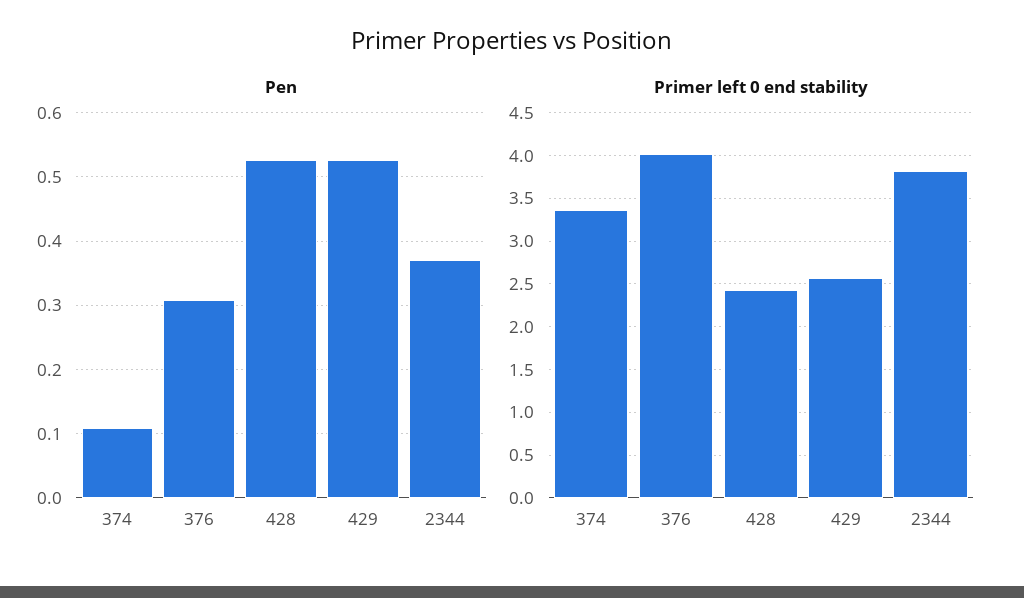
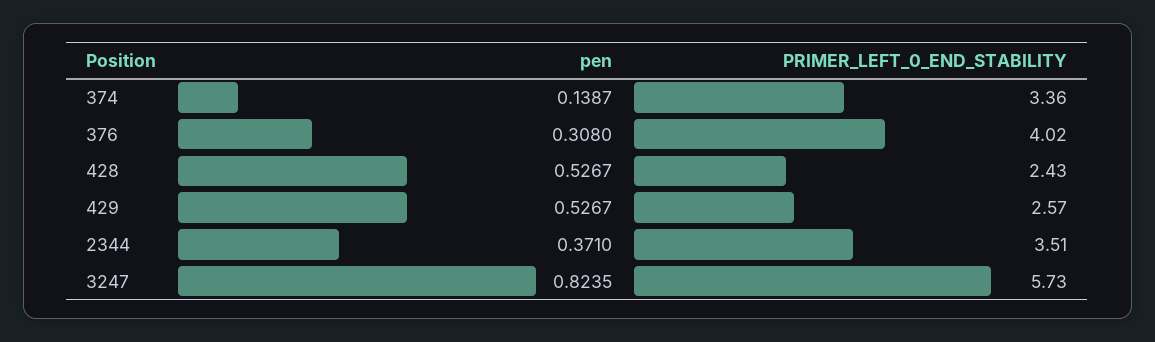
  {
    "Pen": {
-     "374": 0.11,
+     "374": 0.1387,
      "376": 0.308,
      "428": 0.5267,
      "429": 0.5267,
-     "2344": 0.371
+     "2344": 0.371,
+     "3247": 0.8235
    },
    "Primer left 0 end stability": {
      "374": 3.36,
      "376": 4.02,
      "428": 2.43,
      "429": 2.57,
-     "2344": 3.8
+     "2344": 3.51,
+     "3247": 5.73
    }
  }

